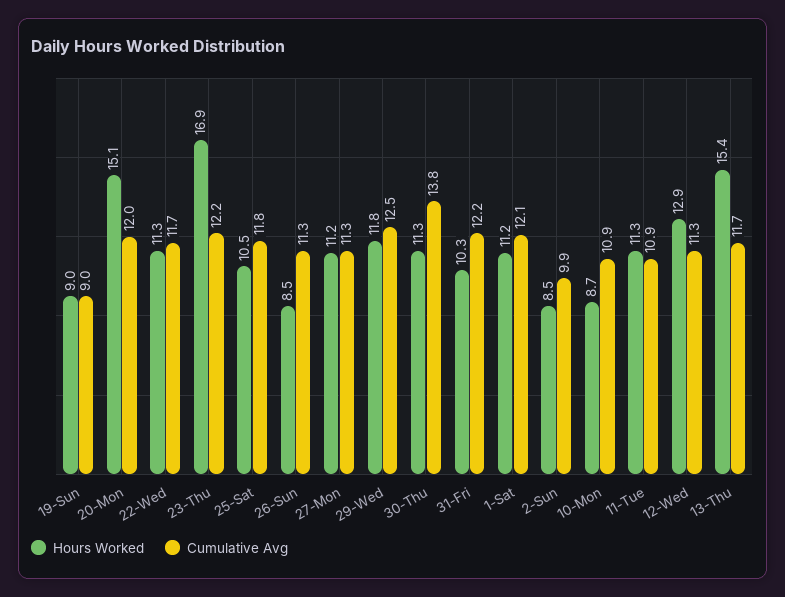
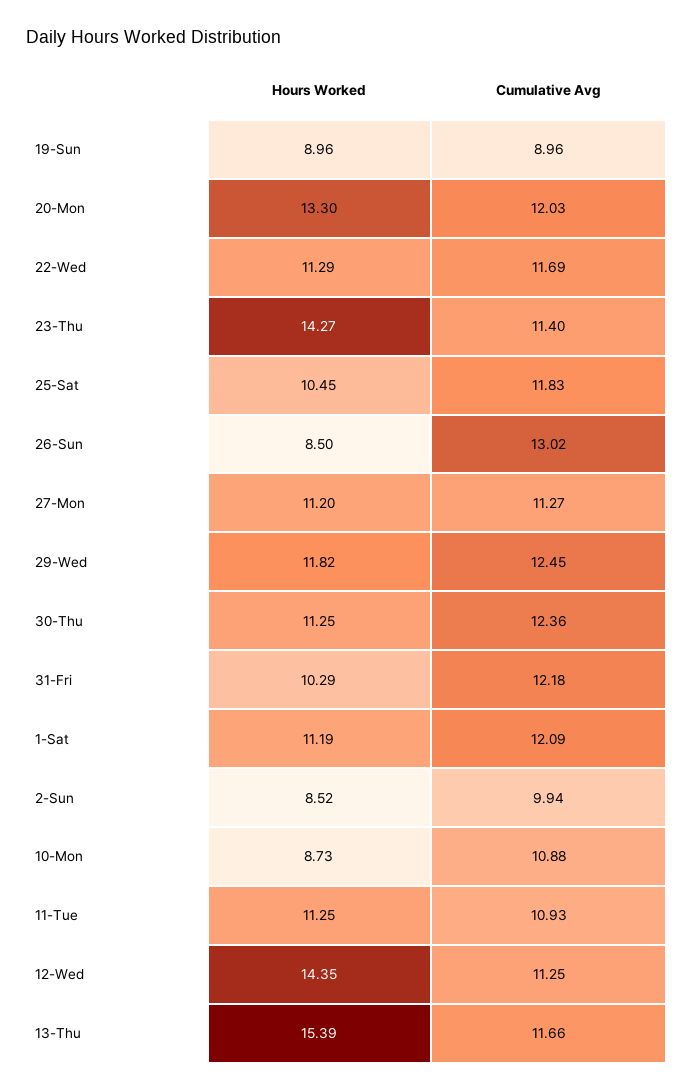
  {
    "Hours Worked": {
      "19-Sun": 8.96,
-     "20-Mon": 15.1,
+     "20-Mon": 13.3,
      "22-Wed": 11.29,
-     "23-Thu": 16.9,
+     "23-Thu": 14.27,
      "25-Sat": 10.45,
      "26-Sun": 8.5,
      "27-Mon": 11.2,
      "29-Wed": 11.82,
      "30-Thu": 11.25,
      "31-Fri": 10.29,
      "1-Sat": 11.19,
      "2-Sun": 8.52,
      "10-Mon": 8.73,
      "11-Tue": 11.25,
-     "12-Wed": 12.9,
+     "12-Wed": 14.35,
      "13-Thu": 15.39
    },
    "Cumulative Avg": {
      "19-Sun": 8.96,
      "20-Mon": 12.03,
      "22-Wed": 11.69,
-     "23-Thu": 12.2,
+     "23-Thu": 11.4,
      "25-Sat": 11.83,
-     "26-Sun": 11.3,
+     "26-Sun": 13.02,
      "27-Mon": 11.27,
      "29-Wed": 12.45,
-     "30-Thu": 13.8,
+     "30-Thu": 12.36,
      "31-Fri": 12.18,
      "1-Sat": 12.09,
      "2-Sun": 9.94,
      "10-Mon": 10.88,
      "11-Tue": 10.93,
      "12-Wed": 11.25,
      "13-Thu": 11.66
    }
  }

